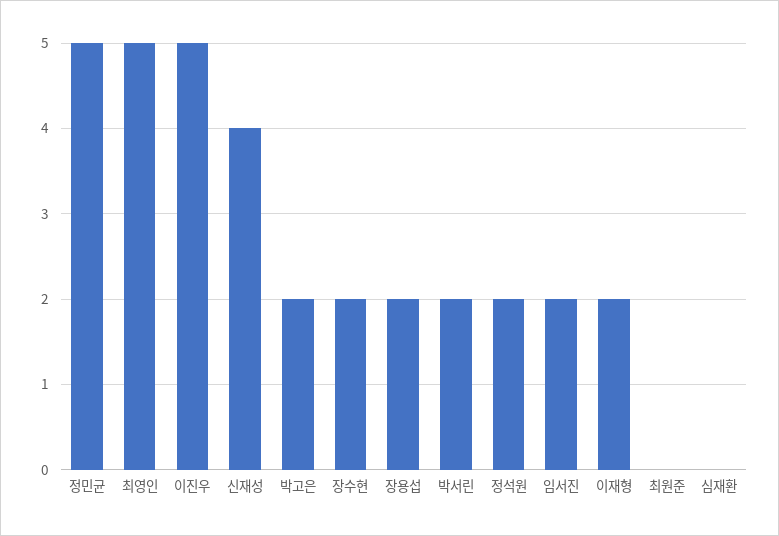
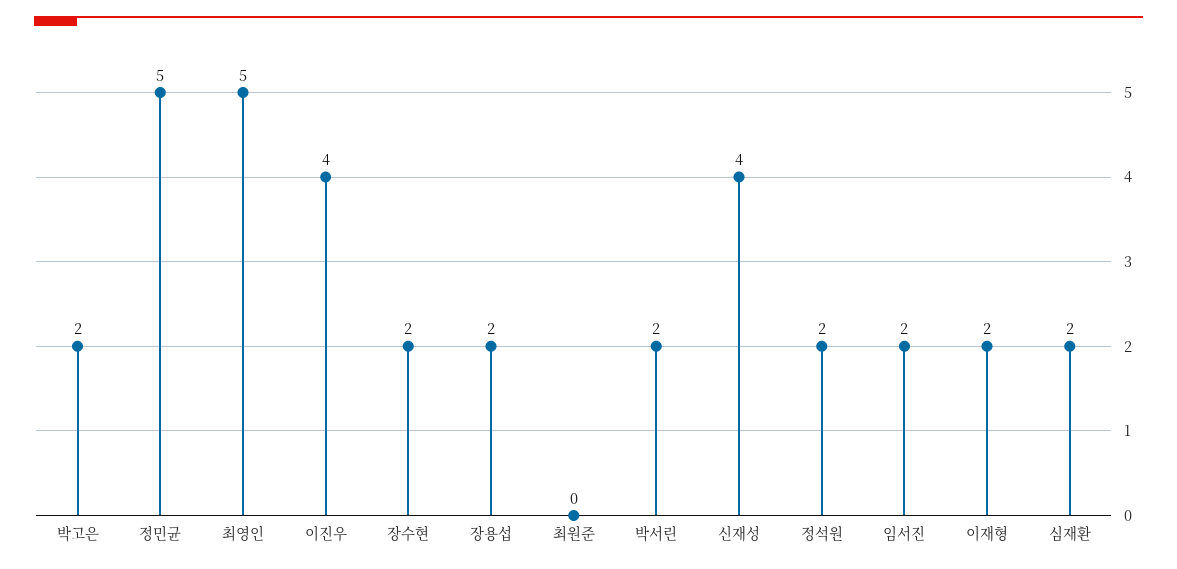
  {
    "정민균": 5,
    "최영인": 5,
-   "이진우": 5,
+   "이진우": 4,
    "신재성": 4,
    "박고은": 2,
    "장수현": 2,
    "장용섭": 2,
    "박서린": 2,
    "정석원": 2,
    "임서진": 2,
    "이재형": 2,
    "최원준": 0,
-   "심재환": 0
+   "심재환": 2
  }

